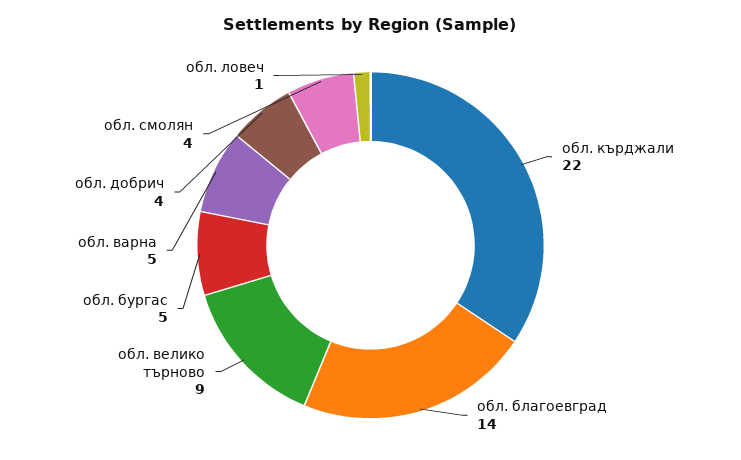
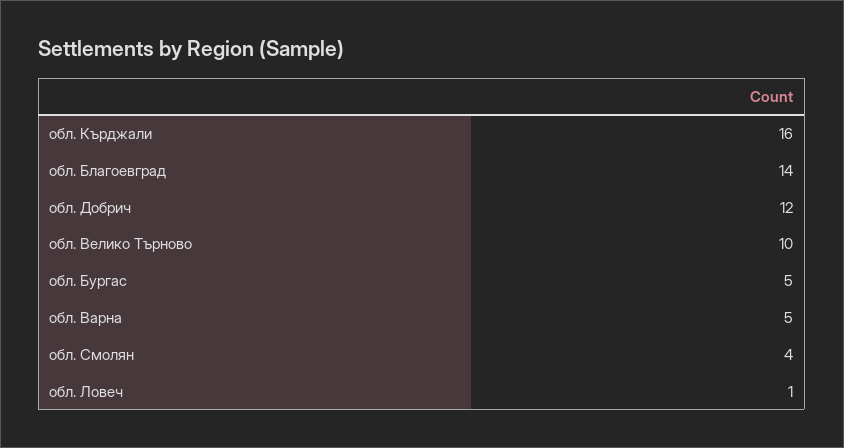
  {
-   "обл. кърджали": 22,
+   "обл. кърджали": 16,
    "обл. благоевград": 14,
-   "обл. велико търново": 9,
+   "обл. велико търново": 10,
    "обл. бургас": 5,
    "обл. варна": 5,
-   "обл. добрич": 4,
+   "обл. добрич": 12,
    "обл. смолян": 4,
    "обл. ловеч": 1
  }

